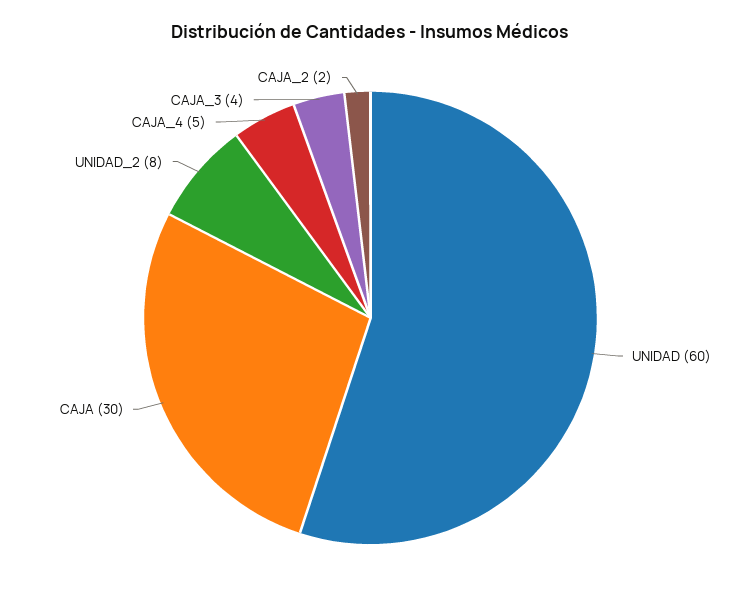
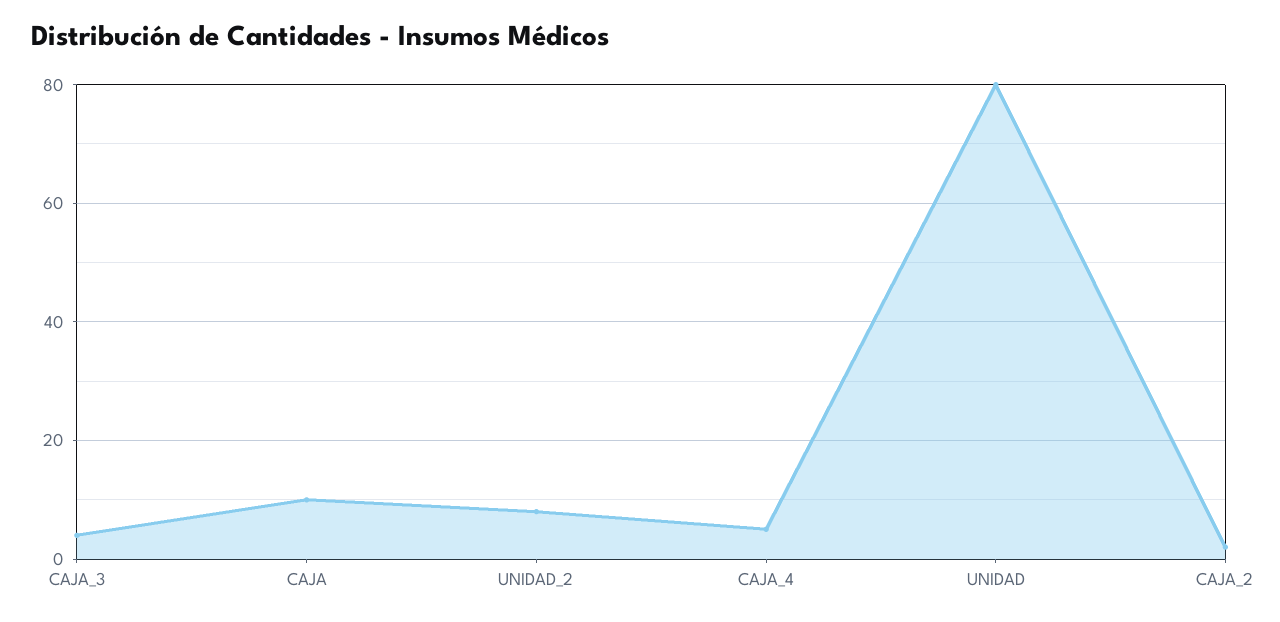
  {
-   "UNIDAD": 60,
+   "UNIDAD": 80,
-   "CAJA": 30,
+   "CAJA": 10,
    "UNIDAD_2": 8,
    "CAJA_4": 5,
    "CAJA_3": 4,
    "CAJA_2": 2
  }

